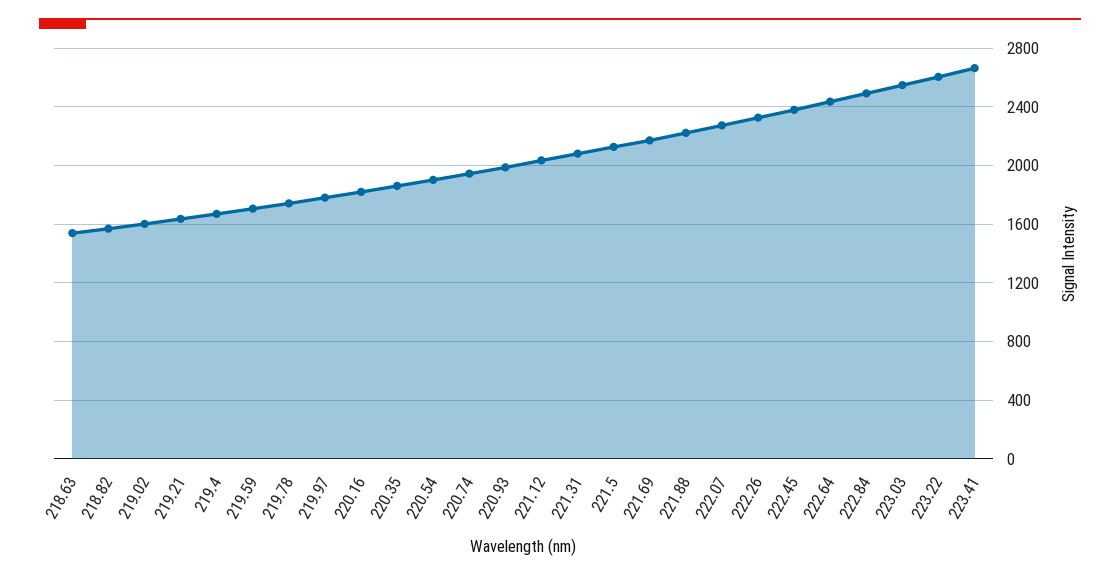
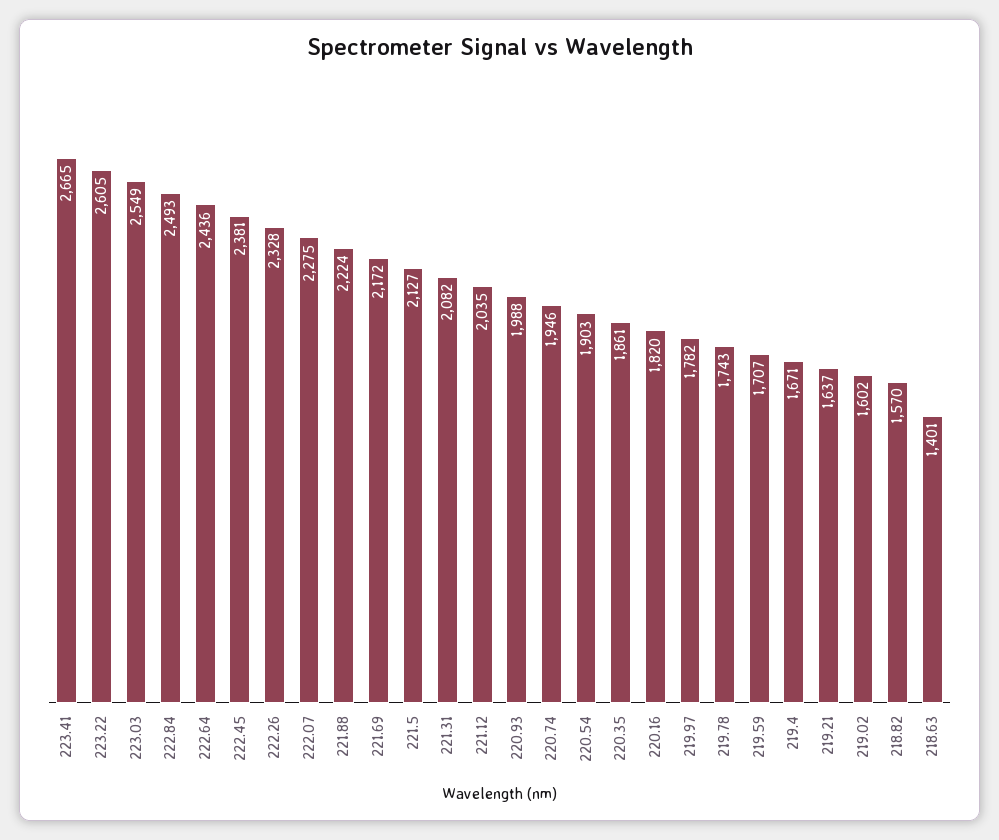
  {
-   "218.63": 1550,
+   "218.63": 1401,
    "218.82": 1570,
    "219.02": 1602,
    "219.21": 1637,
    "219.4": 1671,
    "219.59": 1707,
    "219.78": 1743,
    "219.97": 1782,
    "220.16": 1820,
    "220.35": 1861,
    "220.54": 1903,
    "220.74": 1946,
    "220.93": 1988,
    "221.12": 2035,
    "221.31": 2082,
    "221.5": 2127,
    "221.69": 2172,
    "221.88": 2224,
    "222.07": 2275,
    "222.26": 2328,
    "222.45": 2381,
    "222.64": 2436,
    "222.84": 2493,
    "223.03": 2549,
    "223.22": 2605,
    "223.41": 2665
  }

